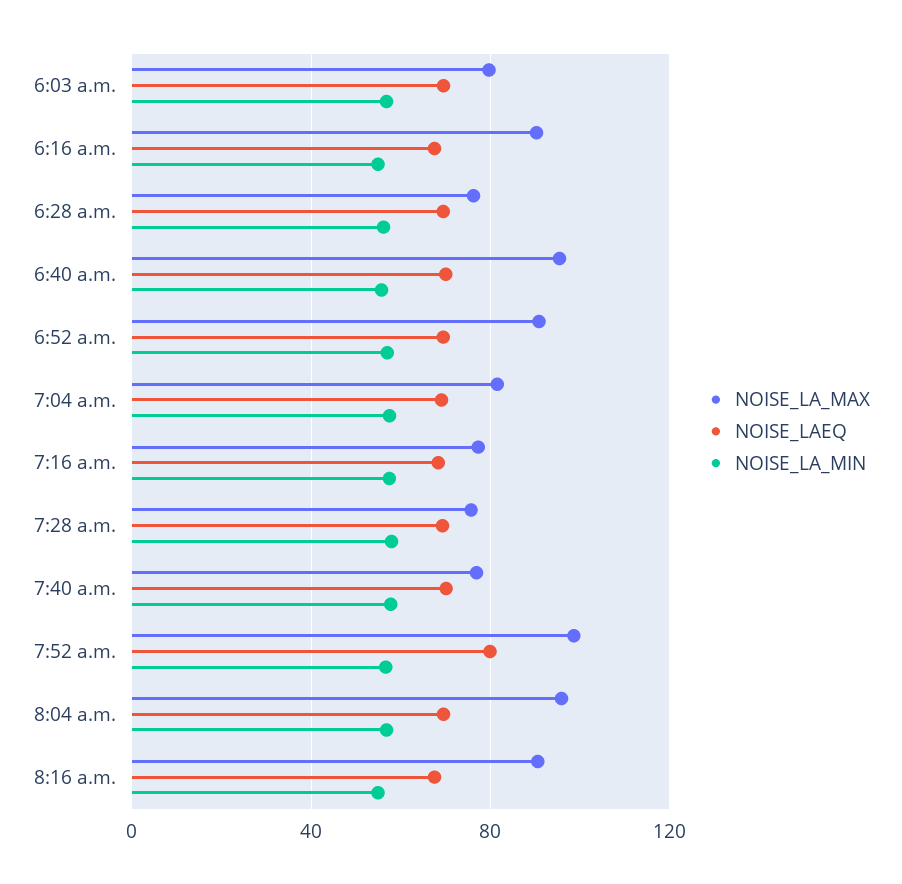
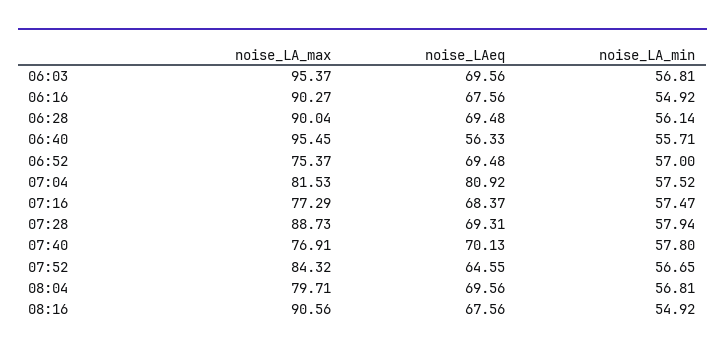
  {
    "NOISE_LA_MAX": {
-     "6:03 a.m.": 80,
+     "6:03 a.m.": 95.37,
      "6:16 a.m.": 90.27,
-     "6:28 a.m.": 75,
+     "6:28 a.m.": 90.04,
      "6:40 a.m.": 95.45,
-     "6:52 a.m.": 90,
+     "6:52 a.m.": 75.37,
      "7:04 a.m.": 81.53,
      "7:16 a.m.": 77.29,
-     "7:28 a.m.": 75,
+     "7:28 a.m.": 88.73,
      "7:40 a.m.": 76.91,
-     "7:52 a.m.": 100,
+     "7:52 a.m.": 84.32,
-     "8:04 a.m.": 95,
+     "8:04 a.m.": 79.71,
      "8:16 a.m.": 90.56
    },
    "NOISE_LAEQ": {
      "6:03 a.m.": 69.56,
      "6:16 a.m.": 67.56,
      "6:28 a.m.": 69.48,
-     "6:40 a.m.": 70,
+     "6:40 a.m.": 56.33,
      "6:52 a.m.": 69.48,
-     "7:04 a.m.": 70,
+     "7:04 a.m.": 80.92,
      "7:16 a.m.": 68.37,
      "7:28 a.m.": 69.31,
      "7:40 a.m.": 70.13,
-     "7:52 a.m.": 80,
+     "7:52 a.m.": 64.55,
      "8:04 a.m.": 69.56,
      "8:16 a.m.": 67.56
    },
    "NOISE_LA_MIN": {
      "6:03 a.m.": 56.81,
      "6:16 a.m.": 54.92,
      "6:28 a.m.": 56.14,
      "6:40 a.m.": 55.71,
      "6:52 a.m.": 57,
      "7:04 a.m.": 57.52,
      "7:16 a.m.": 57.47,
      "7:28 a.m.": 57.94,
      "7:40 a.m.": 57.8,
      "7:52 a.m.": 56.65,
      "8:04 a.m.": 56.81,
      "8:16 a.m.": 54.92
    }
  }

